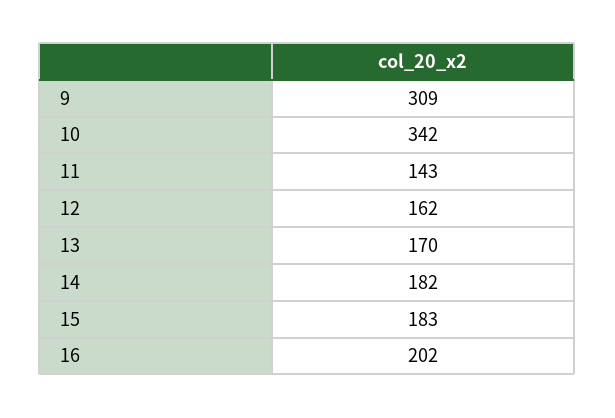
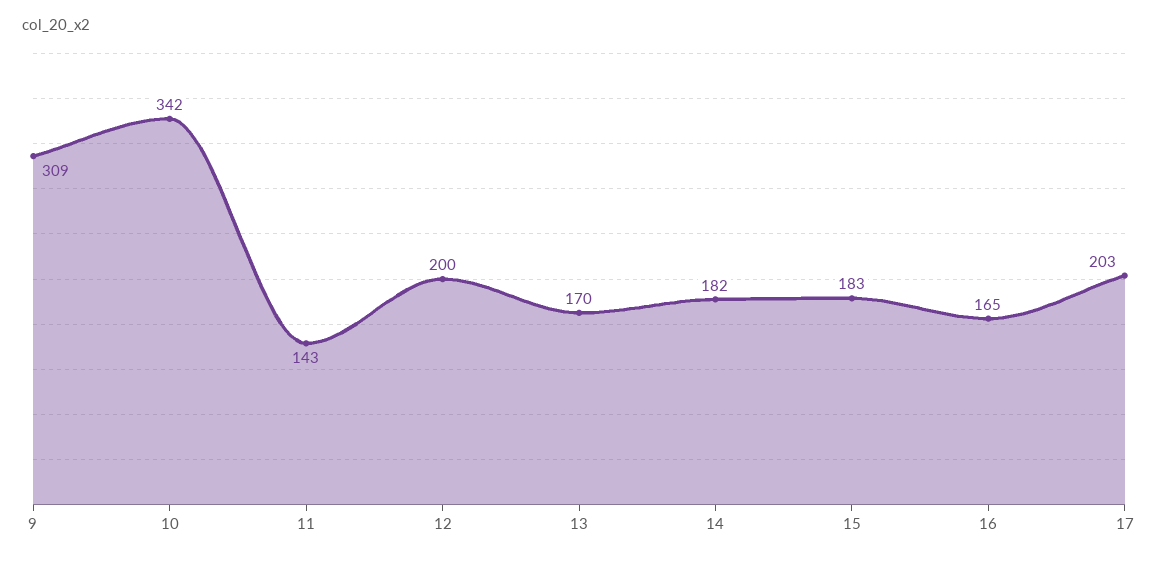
  {
    "9": 309,
    "10": 342,
    "11": 143,
-   "12": 162,
+   "12": 200,
    "13": 170,
    "14": 182,
    "15": 183,
-   "16": 202
+   "16": 165,
+   "17": 203
  }

